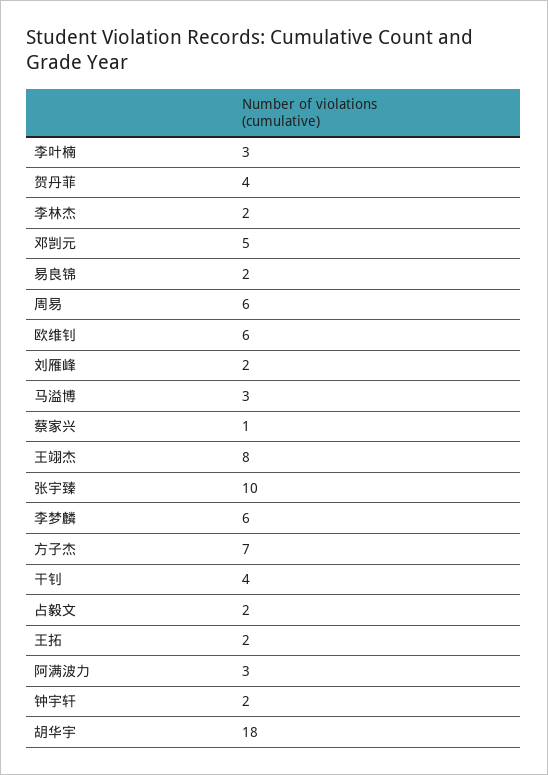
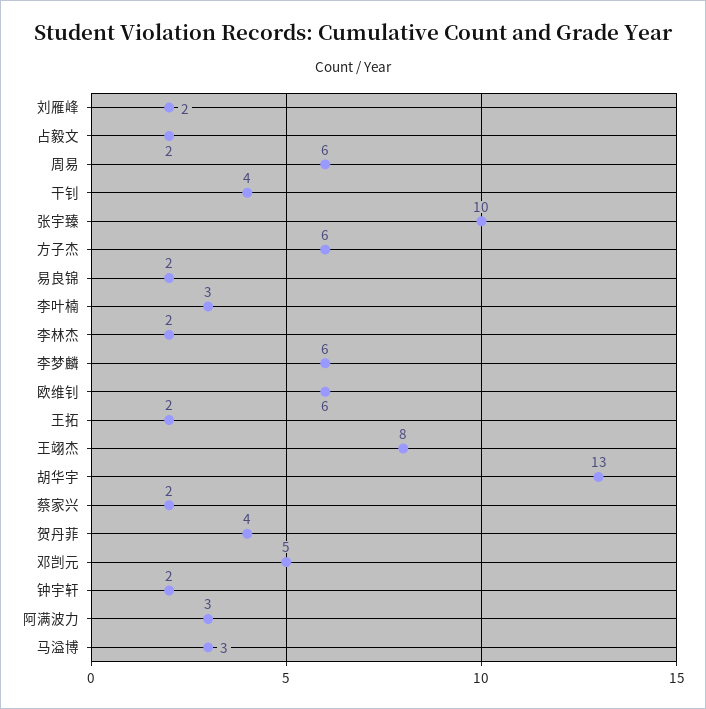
  {
    "李叶楠": 3,
    "贺丹菲": 4,
    "李林杰": 2,
    "邓剀元": 5,
    "易良锦": 2,
    "周易": 6,
    "欧维钊": 6,
    "刘雁峰": 2,
    "马溢博": 3,
-   "蔡家兴": 1,
+   "蔡家兴": 2,
    "王翊杰": 8,
    "张宇臻": 10,
    "李梦麟": 6,
-   "方子杰": 7,
+   "方子杰": 6,
    "干钊": 4,
    "占毅文": 2,
    "王拓": 2,
    "阿满波力": 3,
    "钟宇轩": 2,
-   "胡华宇": 18
+   "胡华宇": 13
  }

